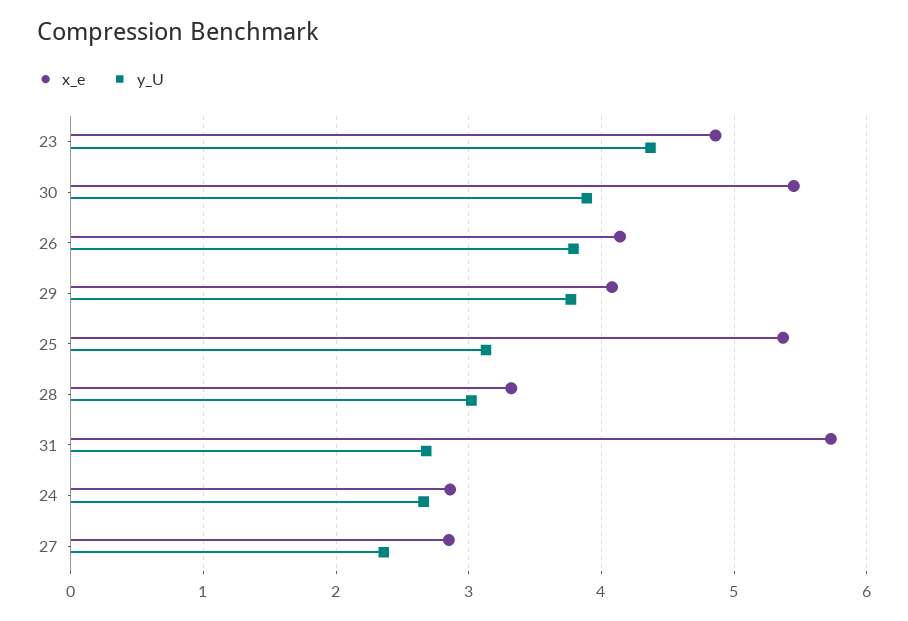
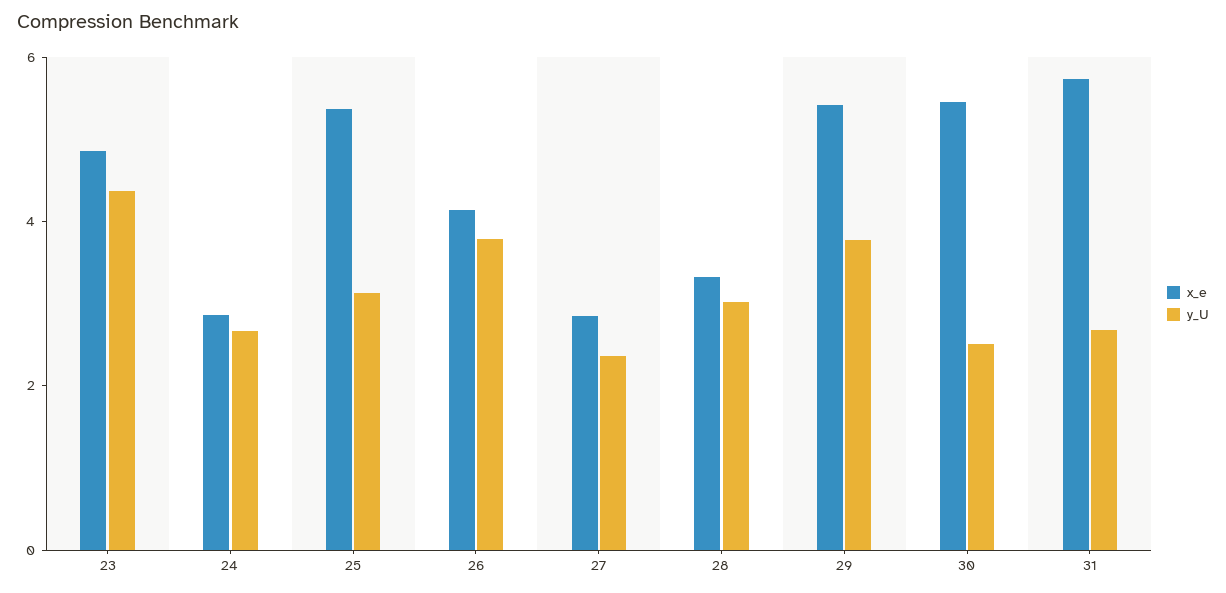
  {
    "x_e": {
      "23": 4.9,
      "30": 5.5,
      "26": 4.1,
-     "29": 4.1,
+     "29": 5.5,
      "25": 5.4,
      "28": 3.3,
      "31": 5.7,
      "24": 2.9,
      "27": 2.9
    },
    "y_U": {
      "23": 4.4,
-     "30": 3.9,
+     "30": 2.5,
      "26": 3.8,
      "29": 3.8,
      "25": 3.1,
      "28": 3,
      "31": 2.7,
      "24": 2.7,
      "27": 2.4
    }
  }

